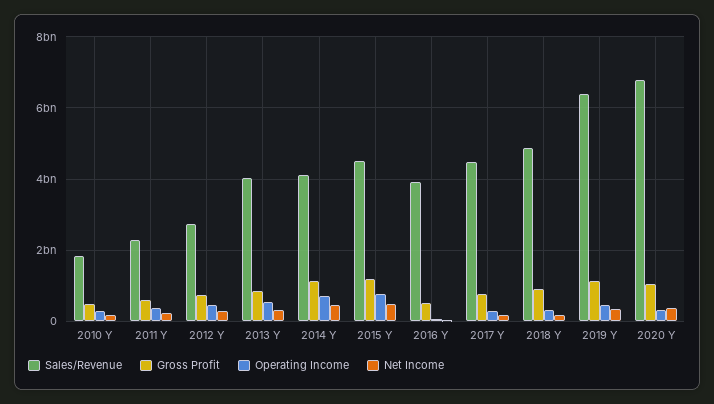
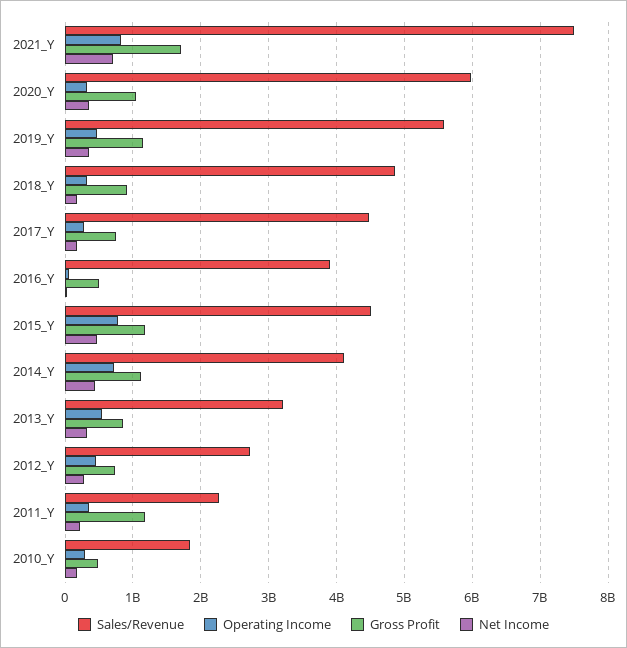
  {
    "Sales/Revenue": {
      "2010 Y": 1800000000,
      "2011 Y": 2300000000,
      "2012 Y": 2700000000,
-     "2013 Y": 4000000000,
+     "2013 Y": 3200000000,
      "2014 Y": 4100000000,
      "2015 Y": 4500000000,
      "2016 Y": 3900000000,
      "2017 Y": 4500000000,
      "2018 Y": 4900000000,
-     "2019 Y": 6400000000,
+     "2019 Y": 5600000000,
-     "2020 Y": 6800000000
+     "2020 Y": 6000000000,
+     "2021_Y": 7500000000
    },
    "Gross Profit": {
      "2010 Y": 500000000,
-     "2011 Y": 600000000,
+     "2011 Y": 1200000000,
      "2012 Y": 700000000,
      "2013 Y": 900000000,
      "2014 Y": 1100000000,
      "2015 Y": 1200000000,
      "2016 Y": 500000000,
      "2017 Y": 800000000,
      "2018 Y": 900000000,
      "2019 Y": 1100000000,
-     "2020 Y": 1000000000
+     "2020 Y": 1000000000,
+     "2021_Y": 1700000000
    },
    "Operating Income": {
      "2010 Y": 300000000,
      "2011 Y": 400000000,
      "2012 Y": 500000000,
      "2013 Y": 500000000,
      "2014 Y": 700000000,
      "2015 Y": 800000000,
      "2016 Y": 100000000,
      "2017 Y": 300000000,
      "2018 Y": 300000000,
      "2019 Y": 500000000,
-     "2020 Y": 300000000
+     "2020 Y": 300000000,
+     "2021_Y": 800000000
    },
    "Net Income": {
      "2010 Y": 200000000,
      "2011 Y": 200000000,
      "2012 Y": 300000000,
      "2013 Y": 300000000,
      "2014 Y": 400000000,
      "2015 Y": 500000000,
      "2016 Y": 0,
      "2017 Y": 200000000,
      "2018 Y": 200000000,
      "2019 Y": 400000000,
-     "2020 Y": 400000000
+     "2020 Y": 400000000,
+     "2021_Y": 700000000
    }
  }

